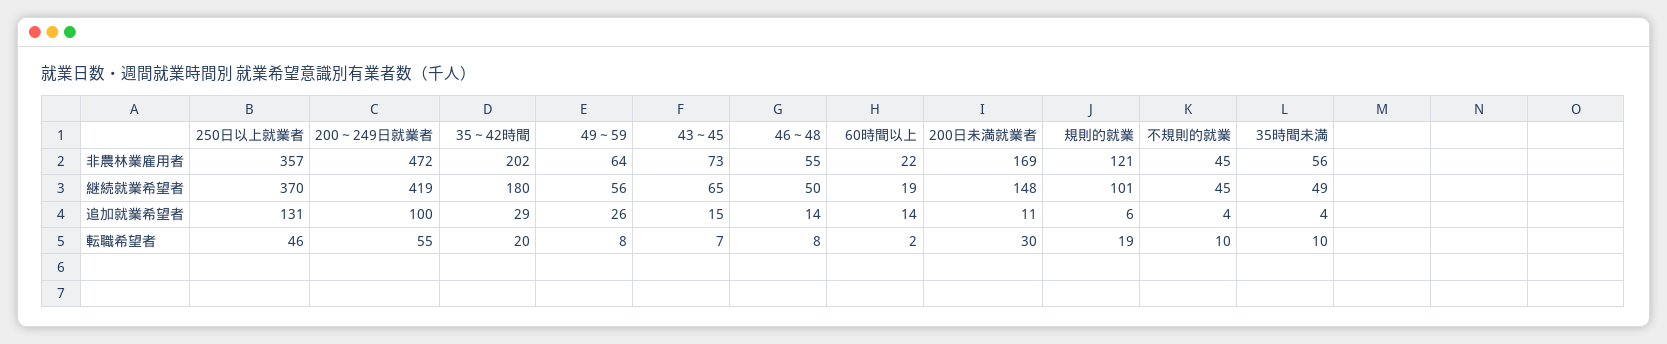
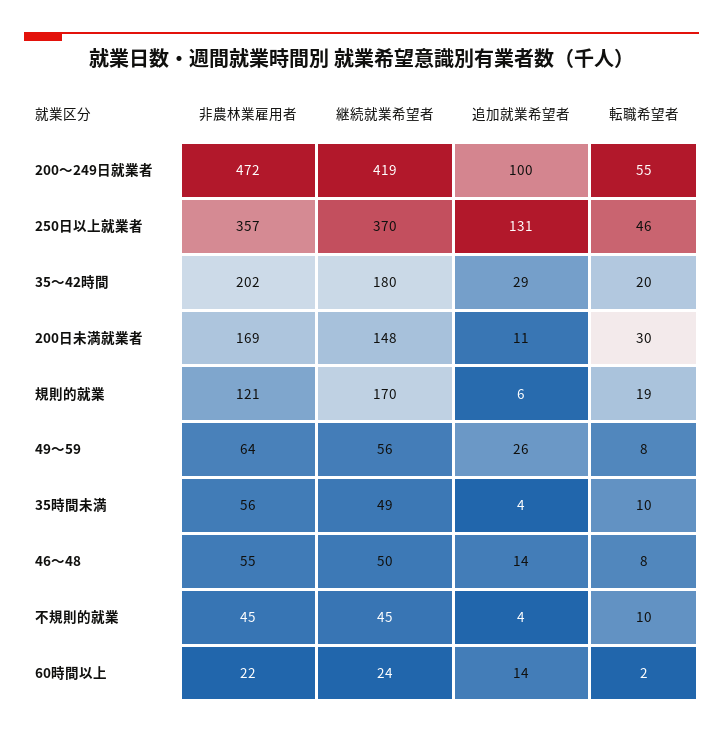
  {
    "250日以上就業者": {
      "非農林業雇用者": 357,
      "継続就業希望者": 370,
      "追加就業希望者": 131,
      "転職希望者": 46
    },
    "200～249日就業者": {
      "非農林業雇用者": 472,
      "継続就業希望者": 419,
      "追加就業希望者": 100,
      "転職希望者": 55
    },
    "35～42時間": {
      "非農林業雇用者": 202,
      "継続就業希望者": 180,
      "追加就業希望者": 29,
      "転職希望者": 20
    },
    "49～59": {
      "非農林業雇用者": 64,
      "継続就業希望者": 56,
      "追加就業希望者": 26,
      "転職希望者": 8
    },
-   "43～45": {
-     "非農林業雇用者": 73,
-     "継続就業希望者": 65,
-     "追加就業希望者": 15,
-     "転職希望者": 7
-   },
    "46～48": {
      "非農林業雇用者": 55,
      "継続就業希望者": 50,
      "追加就業希望者": 14,
      "転職希望者": 8
    },
    "60時間以上": {
      "非農林業雇用者": 22,
-     "継続就業希望者": 19,
+     "継続就業希望者": 24,
      "追加就業希望者": 14,
      "転職希望者": 2
    },
    "200日未満就業者": {
      "非農林業雇用者": 169,
      "継続就業希望者": 148,
      "追加就業希望者": 11,
      "転職希望者": 30
    },
    "規則的就業": {
      "非農林業雇用者": 121,
-     "継続就業希望者": 101,
+     "継続就業希望者": 170,
      "追加就業希望者": 6,
      "転職希望者": 19
    },
    "不規則的就業": {
      "非農林業雇用者": 45,
      "継続就業希望者": 45,
      "追加就業希望者": 4,
      "転職希望者": 10
    },
    "35時間未満": {
      "非農林業雇用者": 56,
      "継続就業希望者": 49,
      "追加就業希望者": 4,
      "転職希望者": 10
    }
  }

